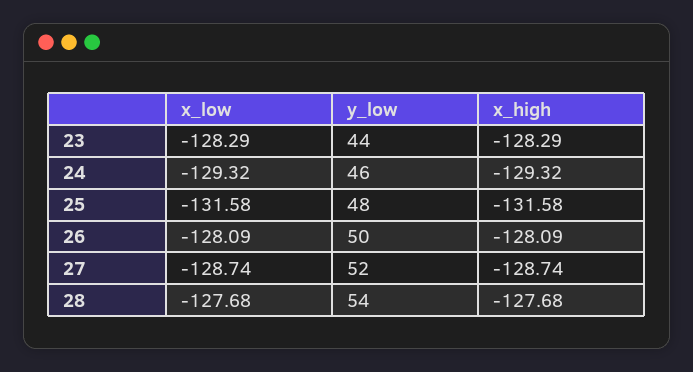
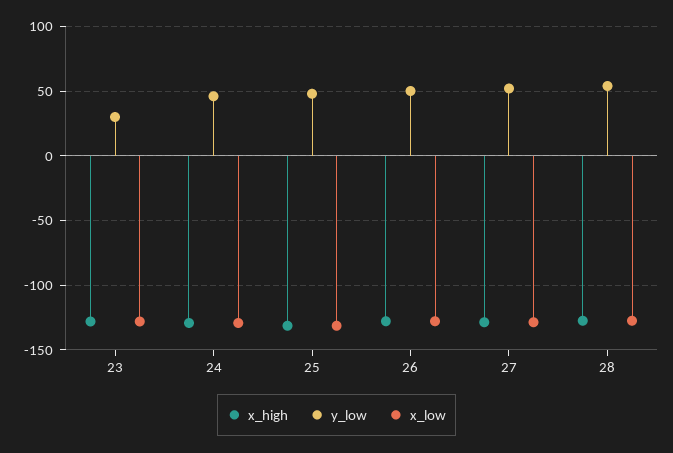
  {
    "x_low": {
      "23": -128.29,
      "24": -129.32,
      "25": -131.58,
      "26": -128.09,
      "27": -128.74,
      "28": -127.68
    },
    "y_low": {
-     "23": 44,
+     "23": 30,
      "24": 46,
      "25": 48,
      "26": 50,
      "27": 52,
      "28": 54
    },
    "x_high": {
      "23": -128.29,
      "24": -129.32,
      "25": -131.58,
      "26": -128.09,
      "27": -128.74,
      "28": -127.68
    }
  }

